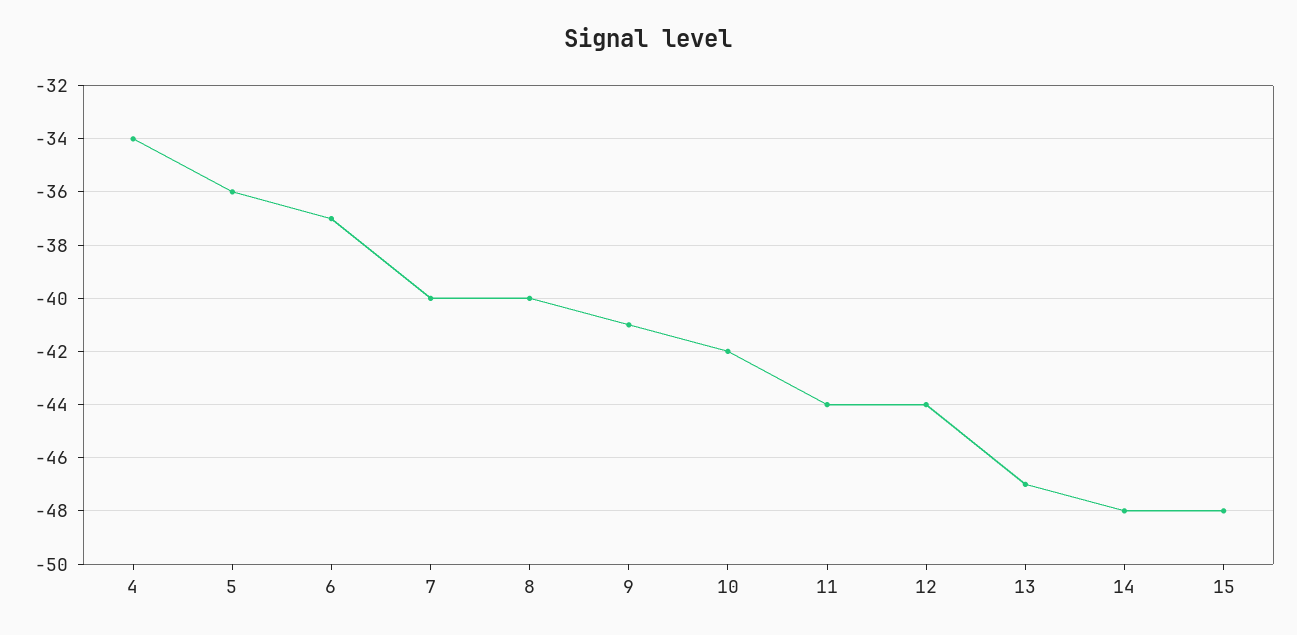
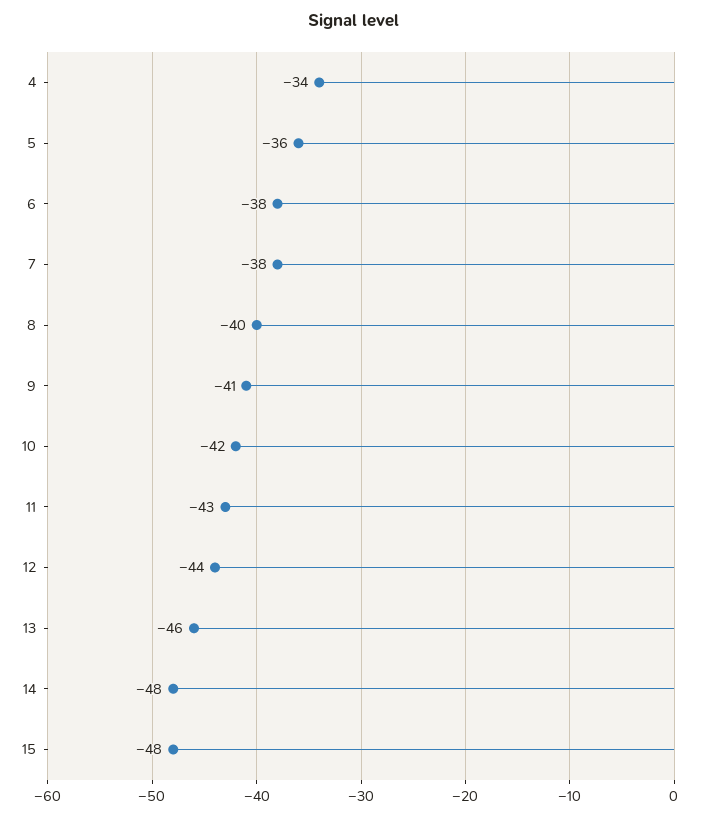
  {
    "4": -34,
    "5": -36,
-   "6": -37,
+   "6": -38,
-   "7": -40,
+   "7": -38,
    "8": -40,
    "9": -41,
    "10": -42,
-   "11": -44,
+   "11": -43,
    "12": -44,
-   "13": -47,
+   "13": -46,
    "14": -48,
    "15": -48
  }

